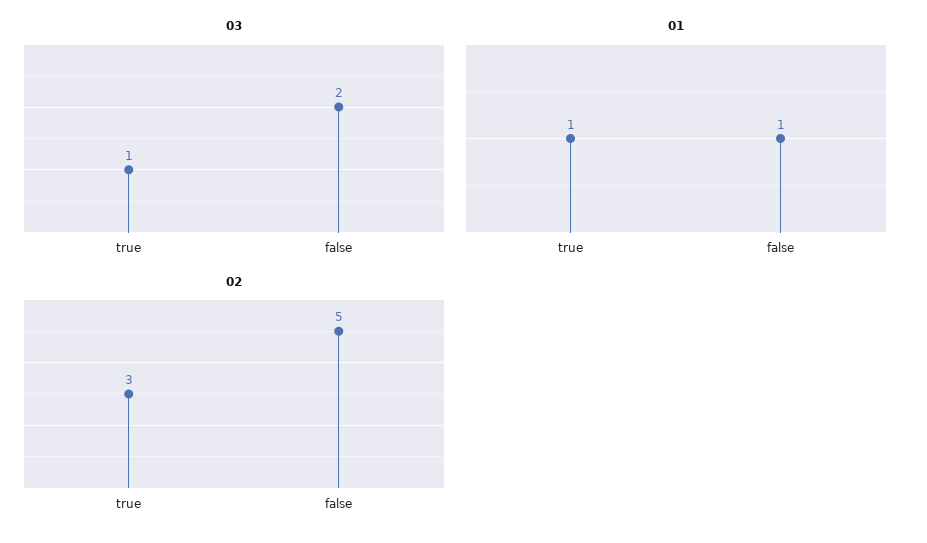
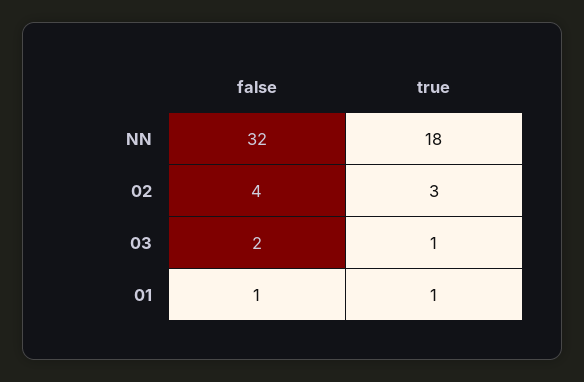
  {
    "03": {
      "true": 1,
      "false": 2
    },
    "01": {
      "true": 1,
      "false": 1
    },
    "02": {
      "true": 3,
-     "false": 5
+     "false": 4
-   }
+   },
+   "NN": {
+     "false": 32,
+     "true": 18
+   }
  }

